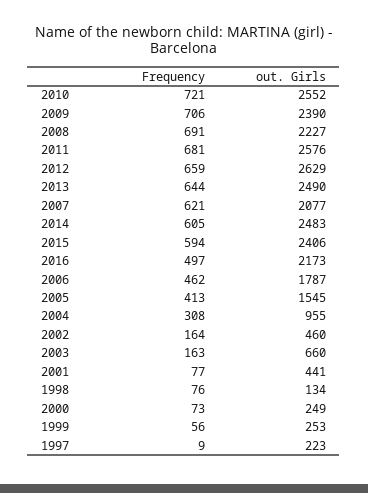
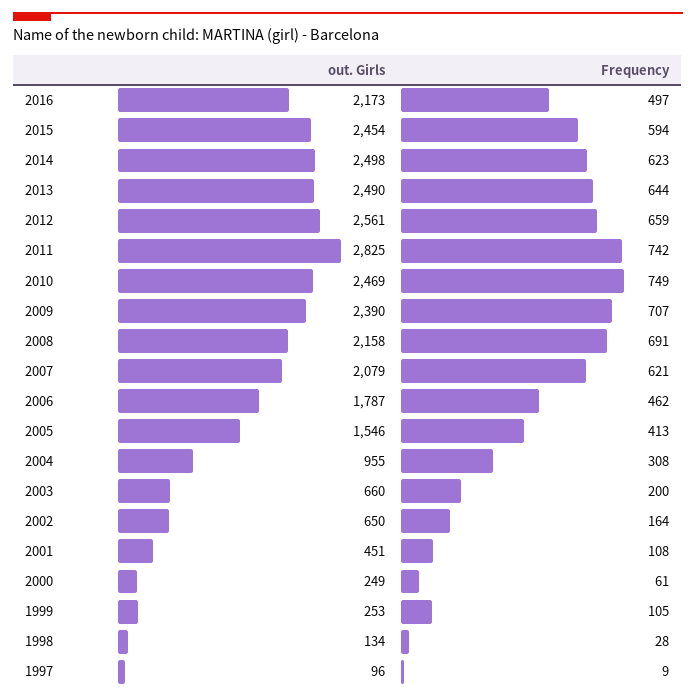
  {
    "Frequency": {
-     "2010": 721,
+     "2010": 749,
-     "2009": 706,
+     "2009": 707,
      "2008": 691,
-     "2011": 681,
+     "2011": 742,
      "2012": 659,
      "2013": 644,
      "2007": 621,
-     "2014": 605,
+     "2014": 623,
      "2015": 594,
      "2016": 497,
      "2006": 462,
      "2005": 413,
      "2004": 308,
      "2002": 164,
-     "2003": 163,
+     "2003": 200,
-     "2001": 77,
+     "2001": 108,
-     "1998": 76,
+     "1998": 28,
-     "2000": 73,
+     "2000": 61,
-     "1999": 56,
+     "1999": 105,
      "1997": 9
    },
    "out. Girls": {
-     "2010": 2552,
+     "2010": 2469,
      "2009": 2390,
-     "2008": 2227,
+     "2008": 2158,
-     "2011": 2576,
+     "2011": 2825,
-     "2012": 2629,
+     "2012": 2561,
      "2013": 2490,
-     "2007": 2077,
+     "2007": 2079,
-     "2014": 2483,
+     "2014": 2498,
-     "2015": 2406,
+     "2015": 2454,
      "2016": 2173,
      "2006": 1787,
-     "2005": 1545,
+     "2005": 1546,
      "2004": 955,
-     "2002": 460,
+     "2002": 650,
      "2003": 660,
-     "2001": 441,
+     "2001": 451,
      "1998": 134,
      "2000": 249,
      "1999": 253,
-     "1997": 223
+     "1997": 96
    }
  }

